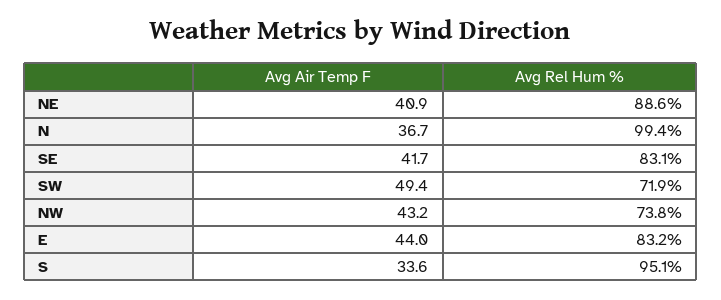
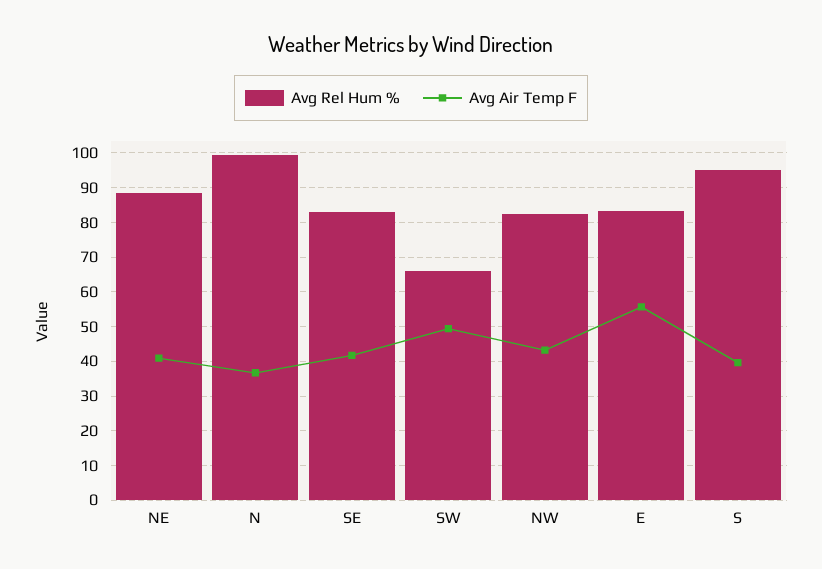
  {
    "Avg Air Temp F": {
      "NE": 40.9,
      "N": 36.7,
      "SE": 41.7,
      "SW": 49.4,
      "NW": 43.2,
-     "E": 44,
+     "E": 56,
-     "S": 33.6
+     "S": 40
    },
    "Avg Rel Hum %": {
      "NE": 88.6,
      "N": 99.4,
      "SE": 83.1,
-     "SW": 71.9,
+     "SW": 66,
-     "NW": 73.8,
+     "NW": 82,
      "E": 83.2,
      "S": 95.1
    }
  }

